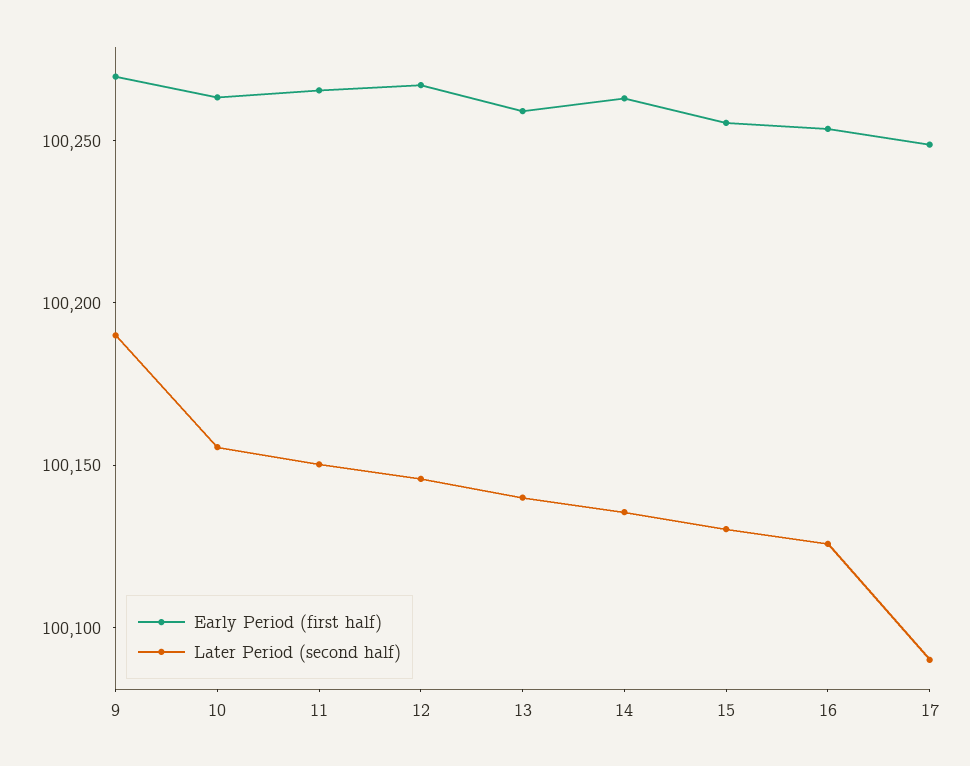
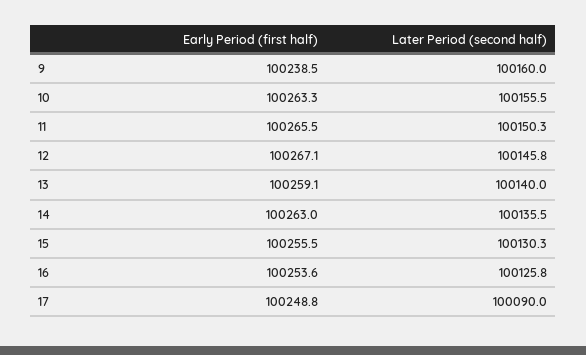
  {
    "Early Period (first half)": {
-     "9": 100270,
+     "9": 100238.5,
      "10": 100263.3,
      "11": 100265.5,
      "12": 100267.1,
      "13": 100259.1,
      "14": 100263,
      "15": 100255.5,
      "16": 100253.6,
      "17": 100248.8
    },
    "Later Period (second half)": {
-     "9": 100190,
+     "9": 100160,
      "10": 100155.5,
      "11": 100150.3,
      "12": 100145.8,
      "13": 100140,
      "14": 100135.5,
      "15": 100130.3,
      "16": 100125.8,
      "17": 100090
    }
  }

